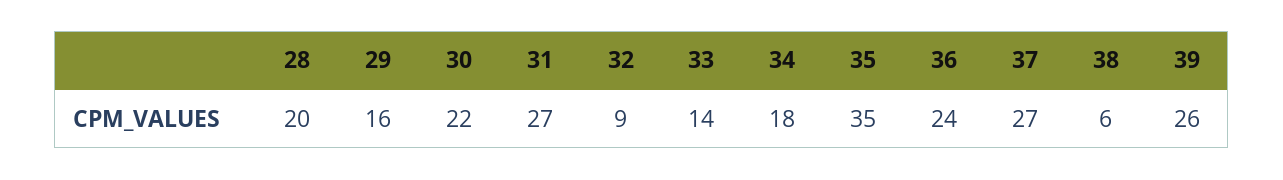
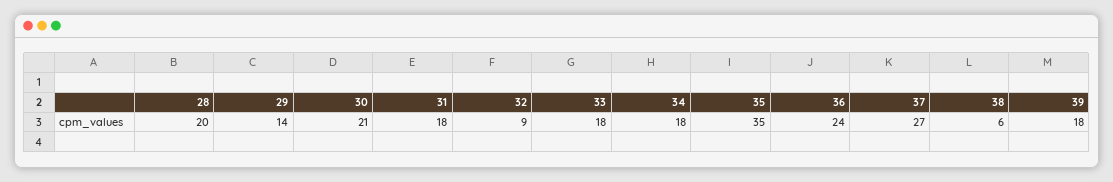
  {
    "28": 20,
-   "29": 16,
+   "29": 14,
-   "30": 22,
+   "30": 21,
-   "31": 27,
+   "31": 18,
    "32": 9,
-   "33": 14,
+   "33": 18,
    "34": 18,
    "35": 35,
    "36": 24,
    "37": 27,
    "38": 6,
-   "39": 26
+   "39": 18
  }

